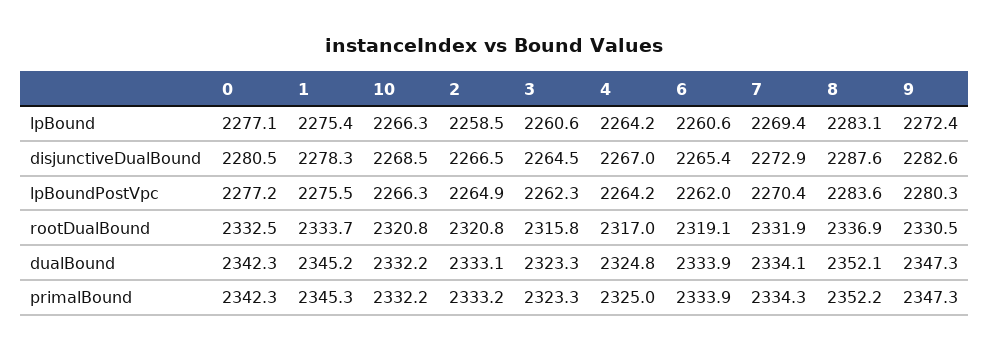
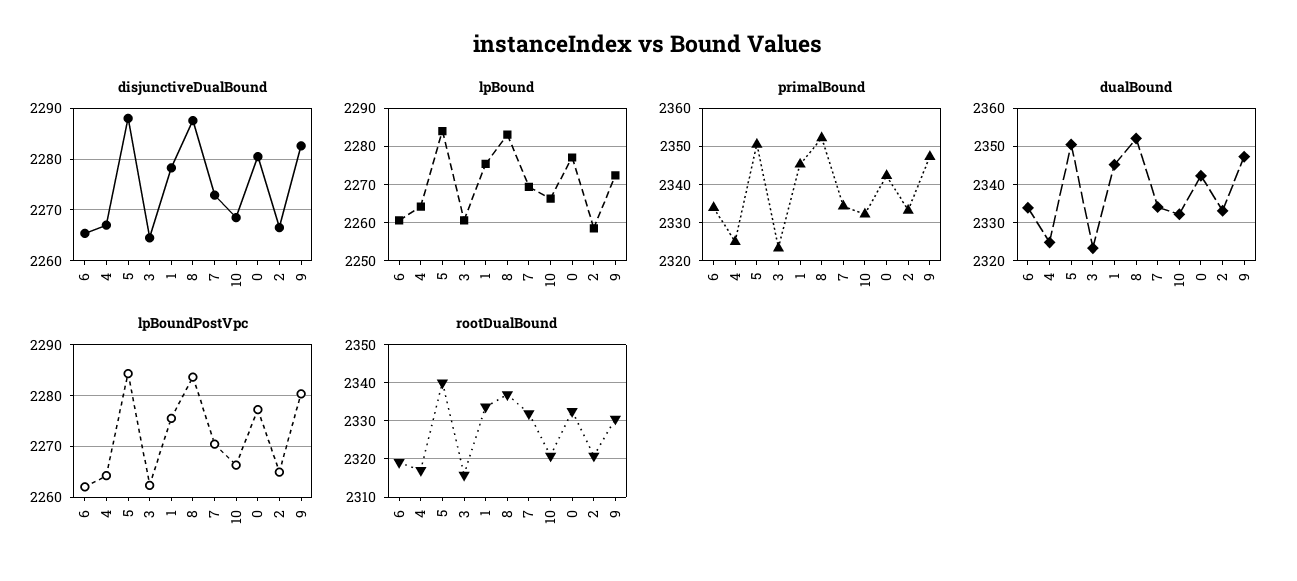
  {
    "lpBound": {
      "0": 2277.1,
      "1": 2275.4,
      "10": 2266.3,
      "2": 2258.5,
      "3": 2260.6,
      "4": 2264.2,
      "6": 2260.6,
      "7": 2269.4,
      "8": 2283.1,
-     "9": 2272.4
+     "9": 2272.4,
+     "5": 2284
    },
    "disjunctiveDualBound": {
      "0": 2280.5,
      "1": 2278.3,
      "10": 2268.5,
      "2": 2266.5,
      "3": 2264.5,
      "4": 2267,
      "6": 2265.4,
      "7": 2272.9,
      "8": 2287.6,
-     "9": 2282.6
+     "9": 2282.6,
+     "5": 2288
    },
    "lpBoundPostVpc": {
      "0": 2277.2,
      "1": 2275.5,
      "10": 2266.3,
      "2": 2264.9,
      "3": 2262.3,
      "4": 2264.2,
      "6": 2262,
      "7": 2270.4,
      "8": 2283.6,
-     "9": 2280.3
+     "9": 2280.3,
+     "5": 2284
    },
    "rootDualBound": {
      "0": 2332.5,
      "1": 2333.7,
      "10": 2320.8,
      "2": 2320.8,
      "3": 2315.8,
      "4": 2317,
      "6": 2319.1,
      "7": 2331.9,
      "8": 2336.9,
-     "9": 2330.5
+     "9": 2330.5,
+     "5": 2340
    },
    "dualBound": {
      "0": 2342.3,
      "1": 2345.2,
      "10": 2332.2,
      "2": 2333.1,
      "3": 2323.3,
      "4": 2324.8,
      "6": 2333.9,
      "7": 2334.1,
      "8": 2352.1,
-     "9": 2347.3
+     "9": 2347.3,
+     "5": 2350
    },
    "primalBound": {
      "0": 2342.3,
      "1": 2345.3,
      "10": 2332.2,
      "2": 2333.2,
      "3": 2323.3,
      "4": 2325,
      "6": 2333.9,
      "7": 2334.3,
      "8": 2352.2,
-     "9": 2347.3
+     "9": 2347.3,
+     "5": 2350
    }
  }

